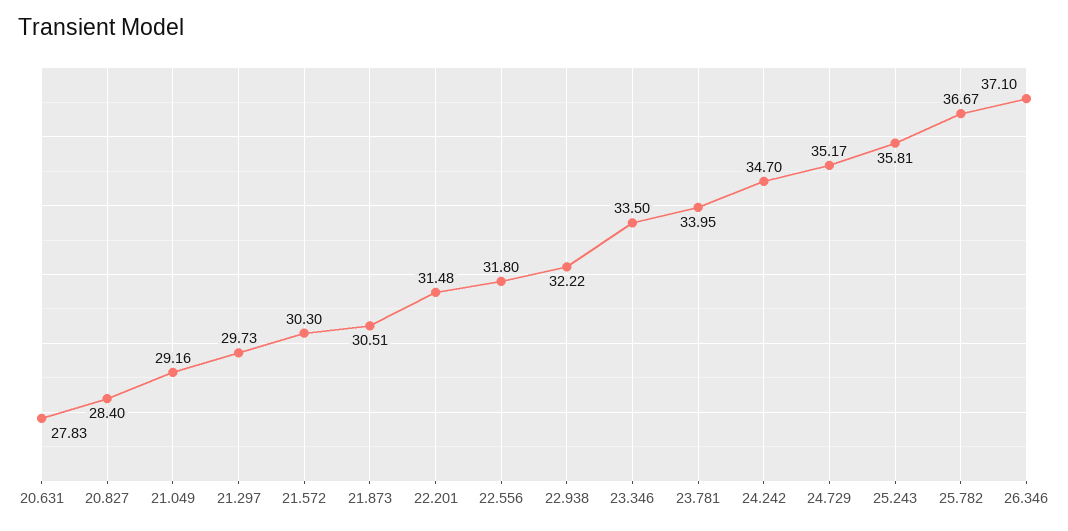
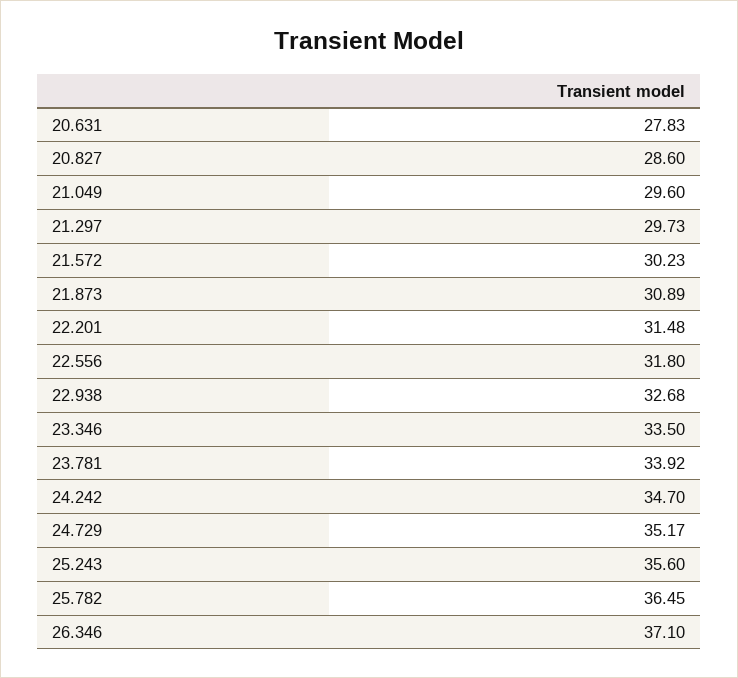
  {
    "20.631": 27.83,
-   "20.827": 28.4,
+   "20.827": 28.6,
-   "21.049": 29.16,
+   "21.049": 29.6,
    "21.297": 29.73,
-   "21.572": 30.3,
+   "21.572": 30.23,
-   "21.873": 30.51,
+   "21.873": 30.89,
    "22.201": 31.48,
    "22.556": 31.8,
-   "22.938": 32.22,
+   "22.938": 32.68,
    "23.346": 33.5,
-   "23.781": 33.95,
+   "23.781": 33.92,
    "24.242": 34.7,
    "24.729": 35.17,
-   "25.243": 35.81,
+   "25.243": 35.6,
-   "25.782": 36.67,
+   "25.782": 36.45,
    "26.346": 37.1
  }

